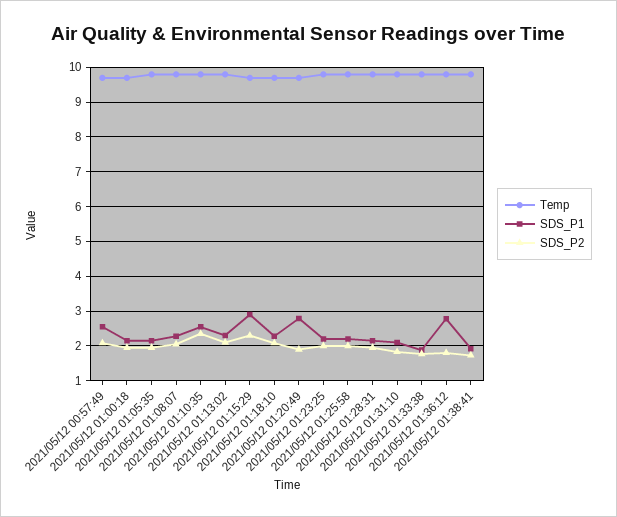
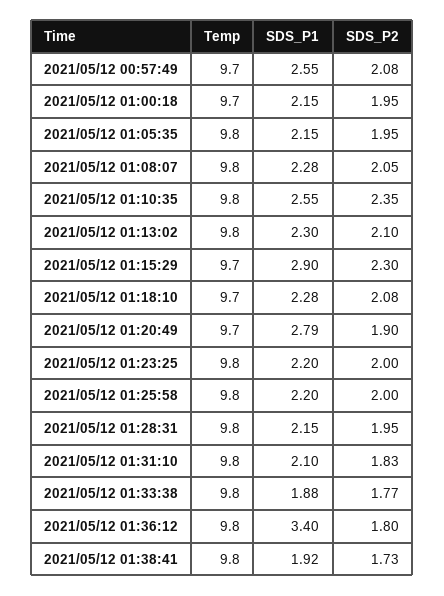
  {
    "Temp": {
      "2021/05/12 00:57:49": 9.7,
      "2021/05/12 01:00:18": 9.7,
      "2021/05/12 01:05:35": 9.8,
      "2021/05/12 01:08:07": 9.8,
      "2021/05/12 01:10:35": 9.8,
      "2021/05/12 01:13:02": 9.8,
      "2021/05/12 01:15:29": 9.7,
      "2021/05/12 01:18:10": 9.7,
      "2021/05/12 01:20:49": 9.7,
      "2021/05/12 01:23:25": 9.8,
      "2021/05/12 01:25:58": 9.8,
      "2021/05/12 01:28:31": 9.8,
      "2021/05/12 01:31:10": 9.8,
      "2021/05/12 01:33:38": 9.8,
      "2021/05/12 01:36:12": 9.8,
      "2021/05/12 01:38:41": 9.8
    },
    "SDS_P1": {
      "2021/05/12 00:57:49": 2.55,
      "2021/05/12 01:00:18": 2.15,
      "2021/05/12 01:05:35": 2.15,
      "2021/05/12 01:08:07": 2.28,
      "2021/05/12 01:10:35": 2.55,
      "2021/05/12 01:13:02": 2.3,
      "2021/05/12 01:15:29": 2.9,
      "2021/05/12 01:18:10": 2.28,
      "2021/05/12 01:20:49": 2.79,
      "2021/05/12 01:23:25": 2.2,
      "2021/05/12 01:25:58": 2.2,
      "2021/05/12 01:28:31": 2.15,
      "2021/05/12 01:31:10": 2.1,
      "2021/05/12 01:33:38": 1.88,
-     "2021/05/12 01:36:12": 2.8,
+     "2021/05/12 01:36:12": 3.4,
      "2021/05/12 01:38:41": 1.92
    },
    "SDS_P2": {
      "2021/05/12 00:57:49": 2.08,
      "2021/05/12 01:00:18": 1.95,
      "2021/05/12 01:05:35": 1.95,
      "2021/05/12 01:08:07": 2.05,
      "2021/05/12 01:10:35": 2.35,
      "2021/05/12 01:13:02": 2.1,
      "2021/05/12 01:15:29": 2.3,
      "2021/05/12 01:18:10": 2.08,
      "2021/05/12 01:20:49": 1.9,
      "2021/05/12 01:23:25": 2,
      "2021/05/12 01:25:58": 2,
      "2021/05/12 01:28:31": 1.95,
      "2021/05/12 01:31:10": 1.83,
      "2021/05/12 01:33:38": 1.77,
      "2021/05/12 01:36:12": 1.8,
      "2021/05/12 01:38:41": 1.73
    }
  }

